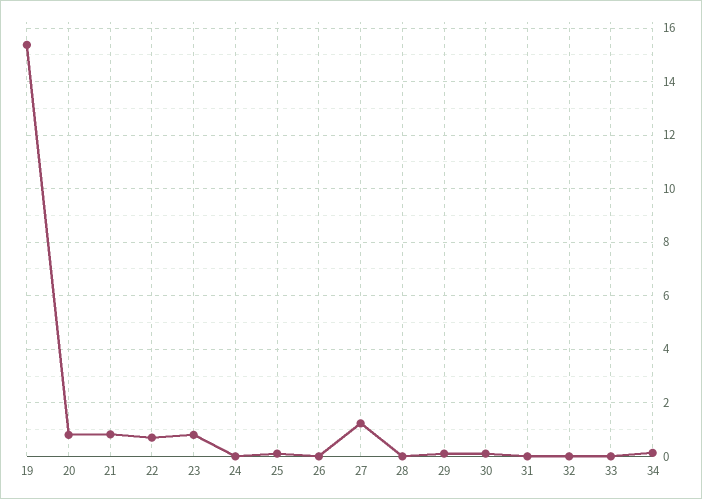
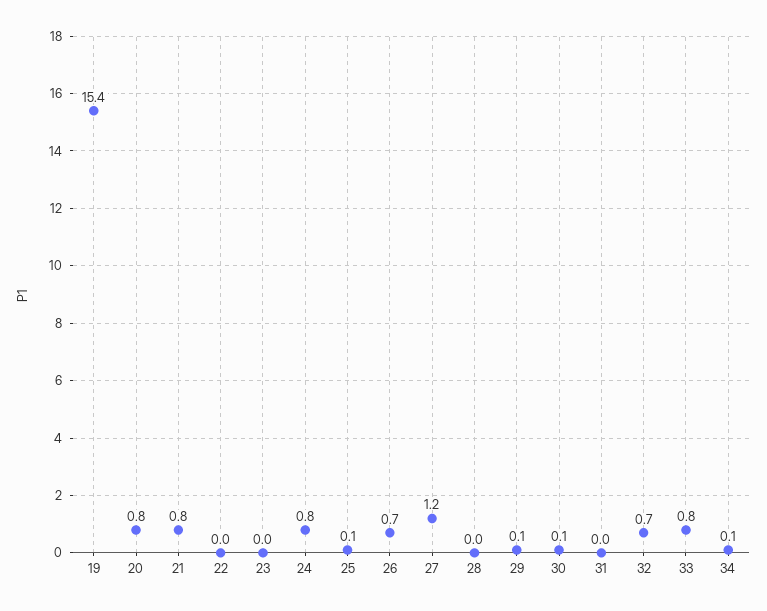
  {
    "19": 15.4,
    "20": 0.8,
    "21": 0.8,
-   "22": 0.75,
+   "22": 0,
-   "23": 0.75,
+   "23": 0,
-   "24": 0,
+   "24": 0.8,
    "25": 0.1,
-   "26": 0,
+   "26": 0.7,
    "27": 1.2,
    "28": 0,
    "29": 0.1,
    "30": 0.1,
    "31": 0,
-   "32": 0,
+   "32": 0.7,
-   "33": 0,
+   "33": 0.8,
    "34": 0.1
  }

